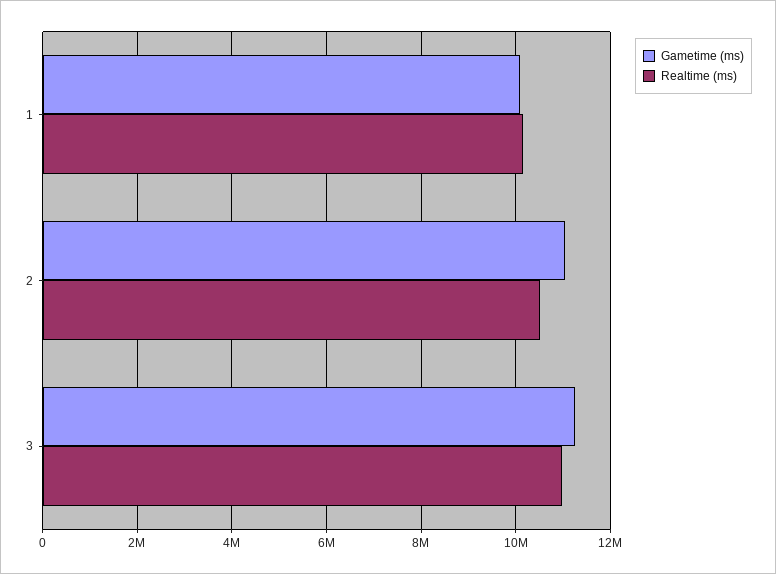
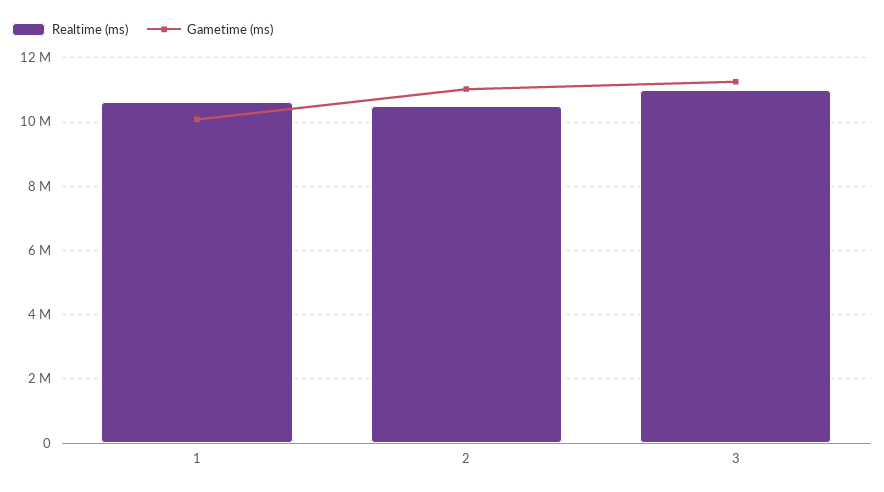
  {
    "Gametime (ms)": {
      "1": 10000000,
      "2": 11000000,
      "3": 11200000
    },
    "Realtime (ms)": {
-     "1": 10200000,
+     "1": 10600000,
      "2": 10600000,
      "3": 11000000
    }
  }

